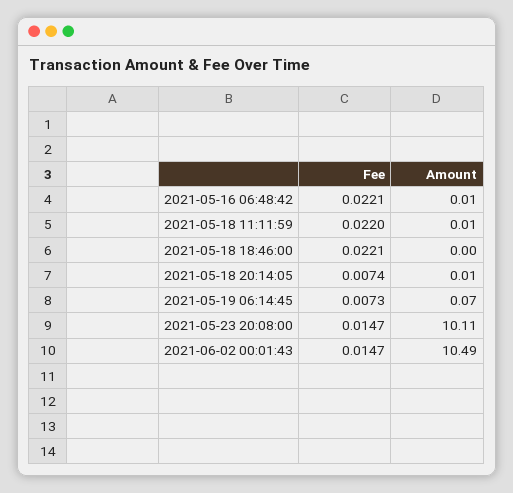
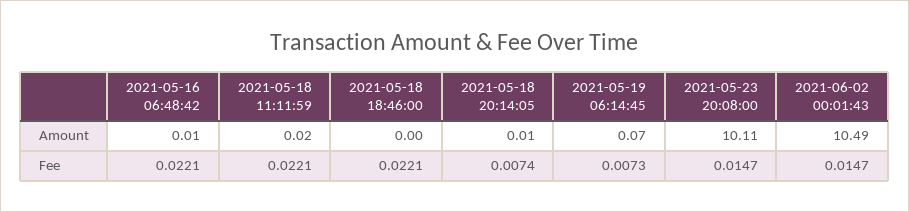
  {
    "Fee": {
      "2021-05-16 06:48:42": 0.0221,
-     "2021-05-18 11:11:59": 0.022,
+     "2021-05-18 11:11:59": 0.0221,
      "2021-05-18 18:46:00": 0.0221,
      "2021-05-18 20:14:05": 0.0074,
      "2021-05-19 06:14:45": 0.0073,
      "2021-05-23 20:08:00": 0.0147,
      "2021-06-02 00:01:43": 0.0147
    },
    "Amount": {
      "2021-05-16 06:48:42": 0.01,
-     "2021-05-18 11:11:59": 0.01,
+     "2021-05-18 11:11:59": 0.02,
      "2021-05-18 18:46:00": 0,
      "2021-05-18 20:14:05": 0.01,
      "2021-05-19 06:14:45": 0.07,
      "2021-05-23 20:08:00": 10.11,
      "2021-06-02 00:01:43": 10.49
    }
  }

